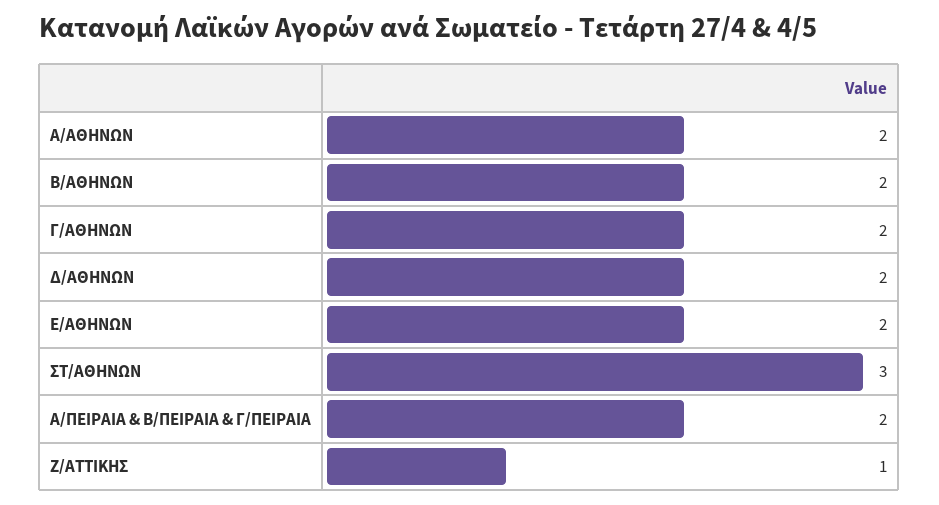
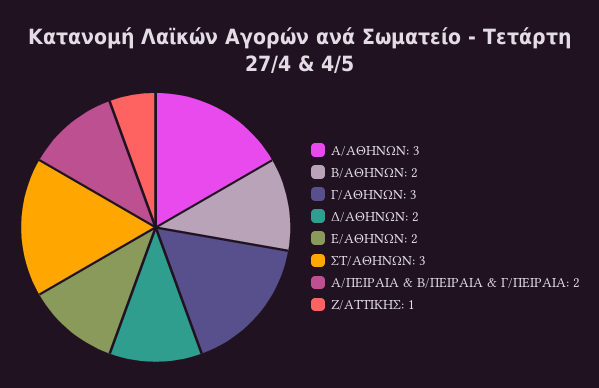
  {
-   "Α/ΑΘΗΝΩΝ": 2,
+   "Α/ΑΘΗΝΩΝ": 3,
    "Β/ΑΘΗΝΩΝ": 2,
-   "Γ/ΑΘΗΝΩΝ": 2,
+   "Γ/ΑΘΗΝΩΝ": 3,
    "Δ/ΑΘΗΝΩΝ": 2,
    "Ε/ΑΘΗΝΩΝ": 2,
    "ΣΤ/ΑΘΗΝΩΝ": 3,
    "Α/ΠΕΙΡΑΙΑ & Β/ΠΕΙΡΑΙΑ & Γ/ΠΕΙΡΑΙΑ": 2,
    "Ζ/ΑΤΤΙΚΗΣ": 1
  }

